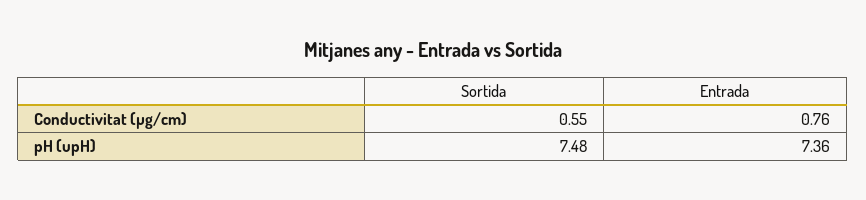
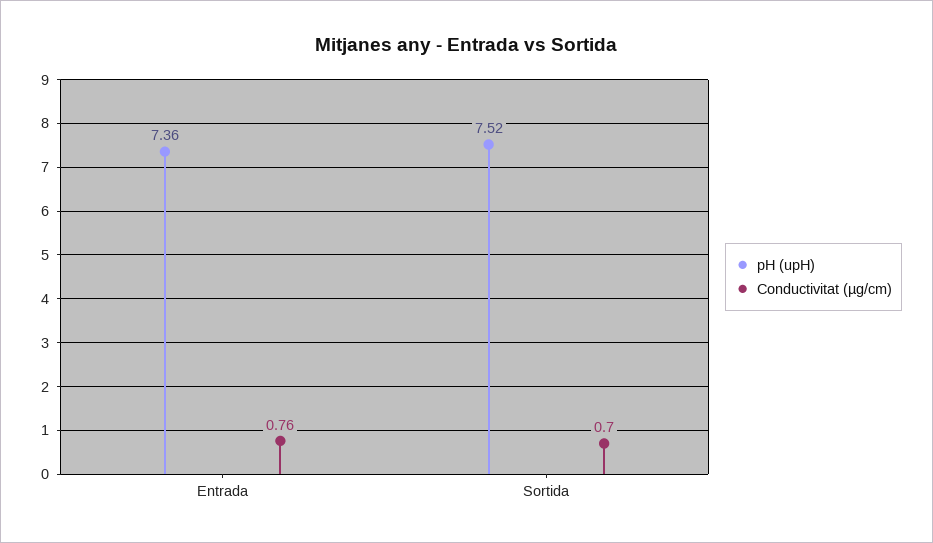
  {
    "Conductivitat (µg/cm)": {
-     "Sortida": 0.55,
+     "Sortida": 0.7,
      "Entrada": 0.76
    },
    "pH (upH)": {
-     "Sortida": 7.48,
+     "Sortida": 7.52,
      "Entrada": 7.36
    }
  }

